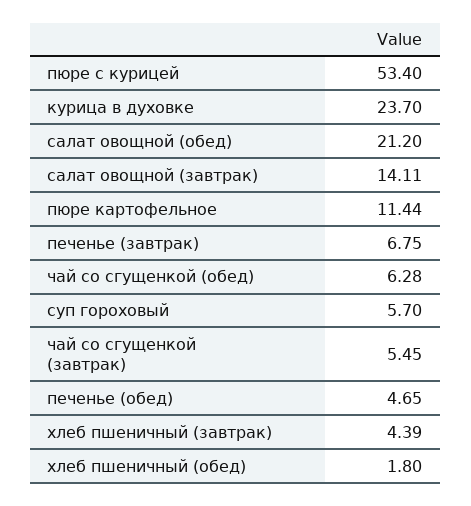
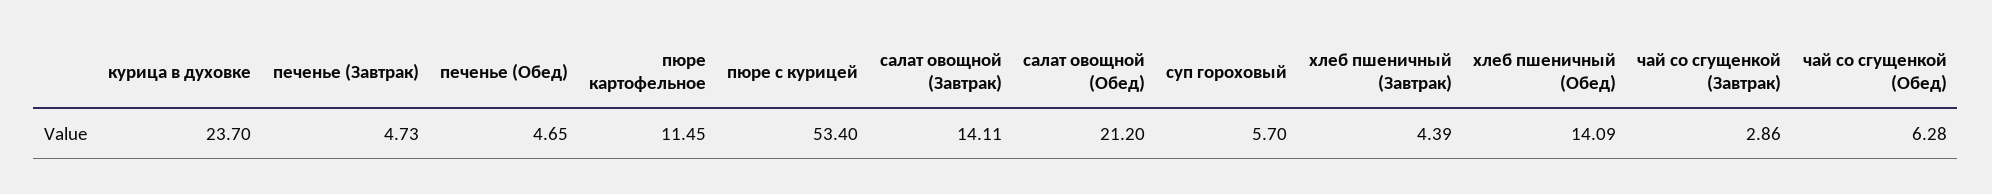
  {
    "пюре с курицей": 53.4,
    "курица в духовке": 23.7,
    "салат овощной (обед)": 21.2,
    "салат овощной (завтрак)": 14.11,
-   "пюре картофельное": 11.44,
+   "пюре картофельное": 11.45,
-   "печенье (завтрак)": 6.75,
+   "печенье (завтрак)": 4.73,
    "чай со сгущенкой (обед)": 6.28,
    "суп гороховый": 5.7,
-   "чай со сгущенкой (завтрак)": 5.45,
+   "чай со сгущенкой (завтрак)": 2.86,
    "печенье (обед)": 4.65,
    "хлеб пшеничный (завтрак)": 4.39,
-   "хлеб пшеничный (обед)": 1.8
+   "хлеб пшеничный (обед)": 14.09
  }

